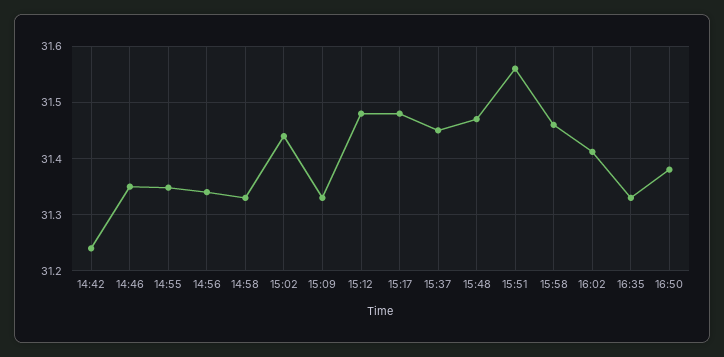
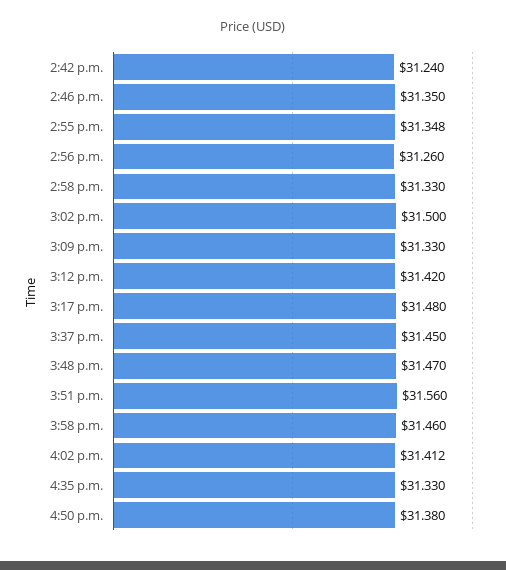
  {
    "14:42": 31.24,
    "14:46": 31.35,
    "14:55": 31.348,
-   "14:56": 31.34,
+   "14:56": 31.26,
    "14:58": 31.33,
-   "15:02": 31.44,
+   "15:02": 31.5,
    "15:09": 31.33,
-   "15:12": 31.48,
+   "15:12": 31.42,
    "15:17": 31.48,
    "15:37": 31.45,
    "15:48": 31.47,
    "15:51": 31.56,
    "15:58": 31.46,
    "16:02": 31.412,
    "16:35": 31.33,
    "16:50": 31.38
  }

